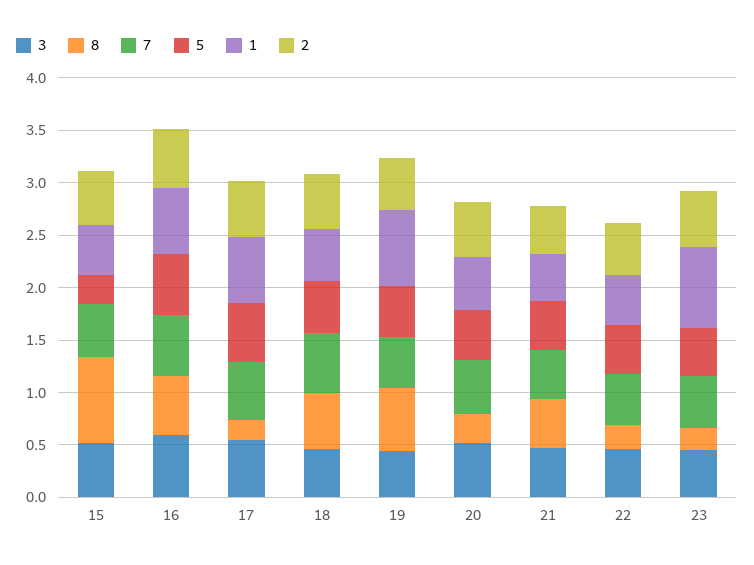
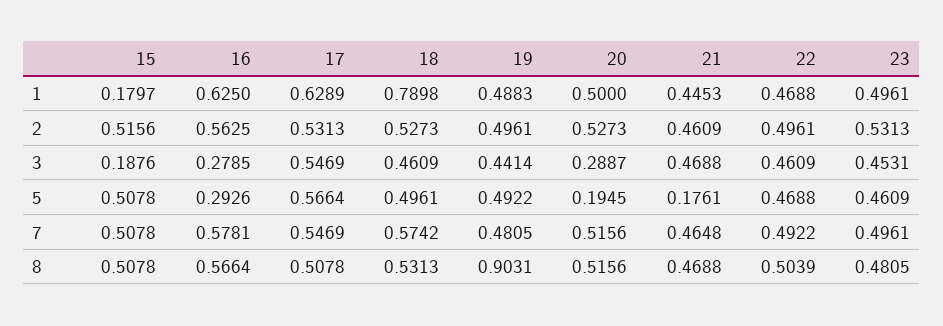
  {
    "3": {
-     "15": 0.5,
+     "15": 0.1876,
-     "16": 0.6,
+     "16": 0.2785,
      "17": 0.5469,
      "18": 0.4609,
      "19": 0.4414,
-     "20": 0.5,
+     "20": 0.2887,
      "21": 0.4688,
      "22": 0.4609,
      "23": 0.4531
    },
    "8": {
-     "15": 0.8,
+     "15": 0.5078,
      "16": 0.5664,
-     "17": 0.2,
+     "17": 0.5078,
      "18": 0.5313,
-     "19": 0.6,
+     "19": 0.9031,
-     "20": 0.3,
+     "20": 0.5156,
      "21": 0.4688,
-     "22": 0.2,
+     "22": 0.5039,
-     "23": 0.2
+     "23": 0.4805
    },
    "7": {
      "15": 0.5078,
      "16": 0.5781,
      "17": 0.5469,
      "18": 0.5742,
      "19": 0.4805,
      "20": 0.5156,
      "21": 0.4648,
      "22": 0.4922,
      "23": 0.4961
    },
    "5": {
-     "15": 0.3,
+     "15": 0.5078,
-     "16": 0.6,
+     "16": 0.2926,
      "17": 0.5664,
      "18": 0.4961,
      "19": 0.4922,
-     "20": 0.5,
+     "20": 0.1945,
-     "21": 0.5,
+     "21": 0.1761,
      "22": 0.4688,
      "23": 0.4609
    },
    "1": {
-     "15": 0.5,
+     "15": 0.1797,
      "16": 0.625,
      "17": 0.6289,
-     "18": 0.5,
+     "18": 0.7898,
-     "19": 0.7,
+     "19": 0.4883,
      "20": 0.5,
      "21": 0.4453,
      "22": 0.4688,
-     "23": 0.8
+     "23": 0.4961
    },
    "2": {
      "15": 0.5156,
      "16": 0.5625,
      "17": 0.5313,
      "18": 0.5273,
      "19": 0.4961,
      "20": 0.5273,
      "21": 0.4609,
      "22": 0.4961,
      "23": 0.5313
    }
  }

